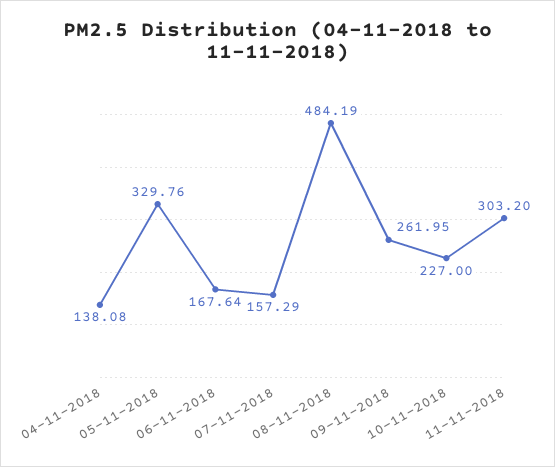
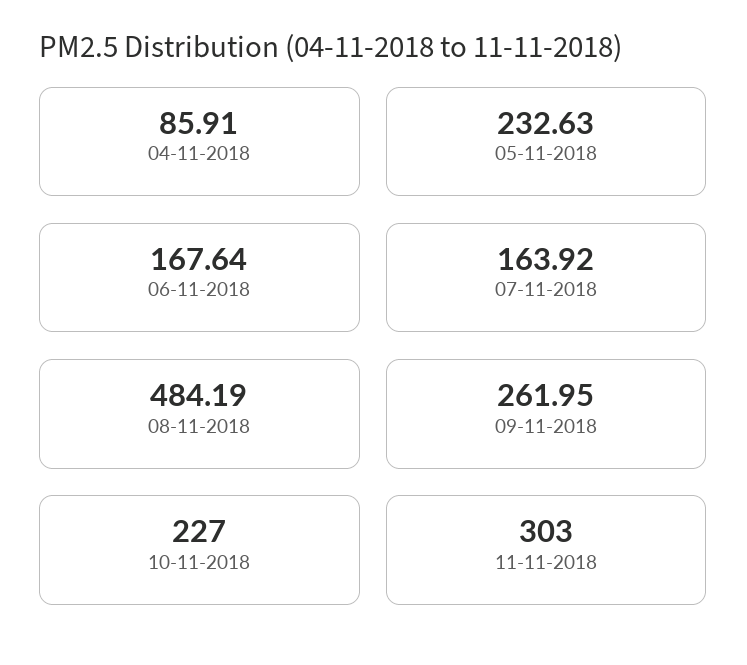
  {
-   "04-11-2018": 138.08,
+   "04-11-2018": 85.91,
-   "05-11-2018": 329.76,
+   "05-11-2018": 232.63,
    "06-11-2018": 167.64,
-   "07-11-2018": 157.29,
+   "07-11-2018": 163.92,
    "08-11-2018": 484.19,
    "09-11-2018": 261.95,
    "10-11-2018": 227,
-   "11-11-2018": 303.2
+   "11-11-2018": 303
  }

